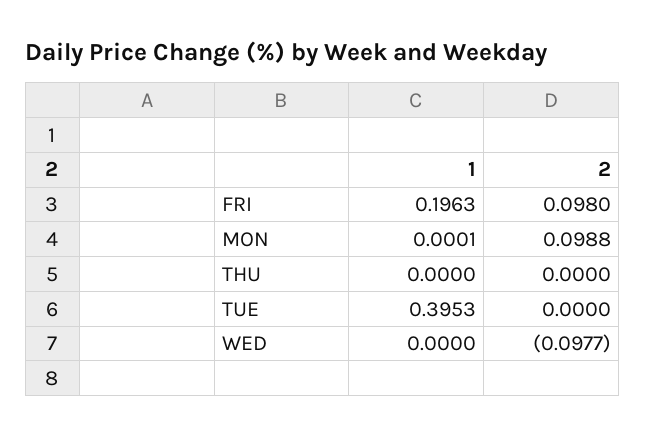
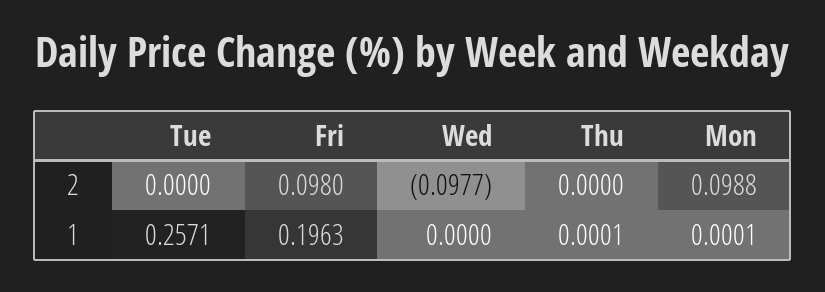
  {
    "1": {
      "FRI": 0.1963,
      "MON": 0.0001,
-     "THU": 0,
+     "THU": 0.0001,
-     "TUE": 0.3953,
+     "TUE": 0.2571,
      "WED": 0
    },
    "2": {
      "FRI": 0.098,
      "MON": 0.0988,
      "THU": 0,
      "TUE": 0,
      "WED": -0.0977
    }
  }

